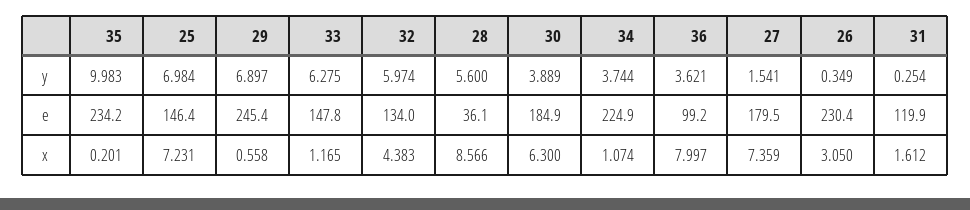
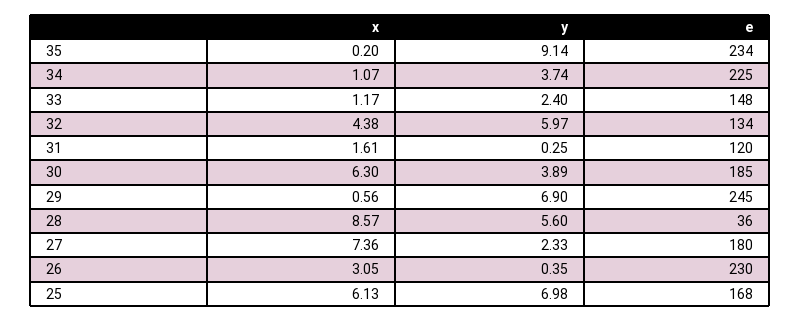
  {
    "35": {
-     "y": 9.983,
+     "y": 9.14,
      "e": 234.2,
      "x": 0.201
    },
    "25": {
      "y": 6.984,
-     "e": 146.4,
+     "e": 168,
-     "x": 7.231
+     "x": 6.13
    },
    "29": {
      "y": 6.897,
      "e": 245.4,
      "x": 0.558
    },
    "33": {
-     "y": 6.275,
+     "y": 2.4,
      "e": 147.8,
      "x": 1.165
    },
    "32": {
      "y": 5.974,
      "e": 134,
      "x": 4.383
    },
    "28": {
      "y": 5.6,
      "e": 36.1,
      "x": 8.566
    },
    "30": {
      "y": 3.889,
      "e": 184.9,
      "x": 6.3
    },
    "34": {
      "y": 3.744,
      "e": 224.9,
      "x": 1.074
    },
-   "36": {
-     "y": 3.621,
-     "e": 99.2,
-     "x": 7.997
-   },
    "27": {
-     "y": 1.541,
+     "y": 2.33,
      "e": 179.5,
      "x": 7.359
    },
    "26": {
      "y": 0.349,
      "e": 230.4,
      "x": 3.05
    },
    "31": {
      "y": 0.254,
      "e": 119.9,
      "x": 1.612
    }
  }

